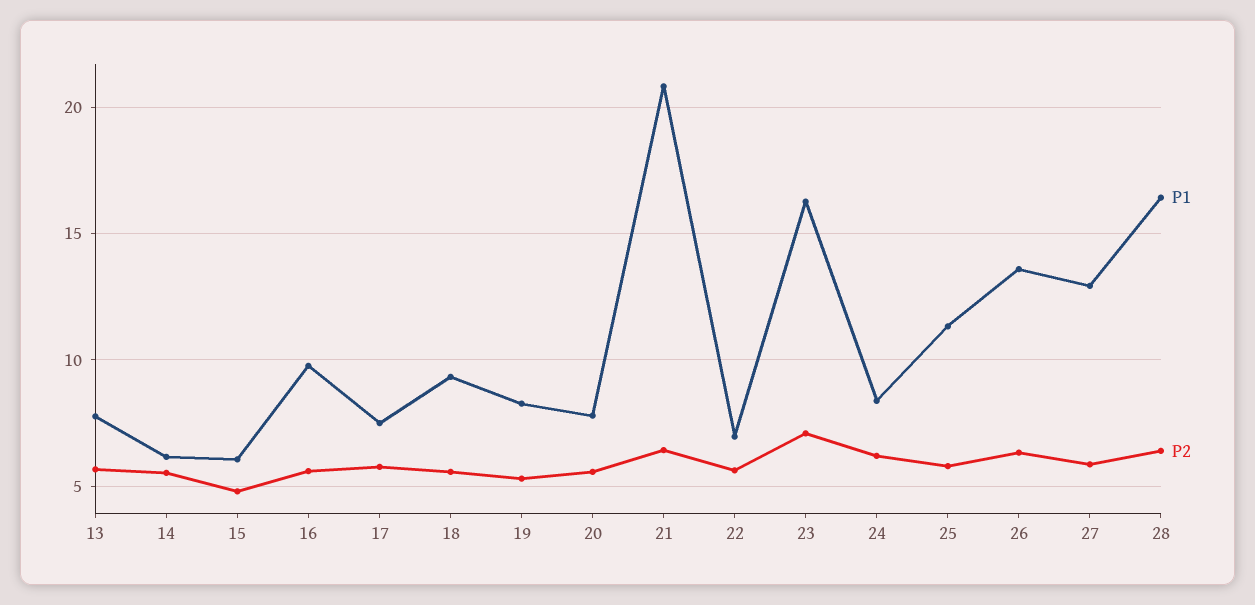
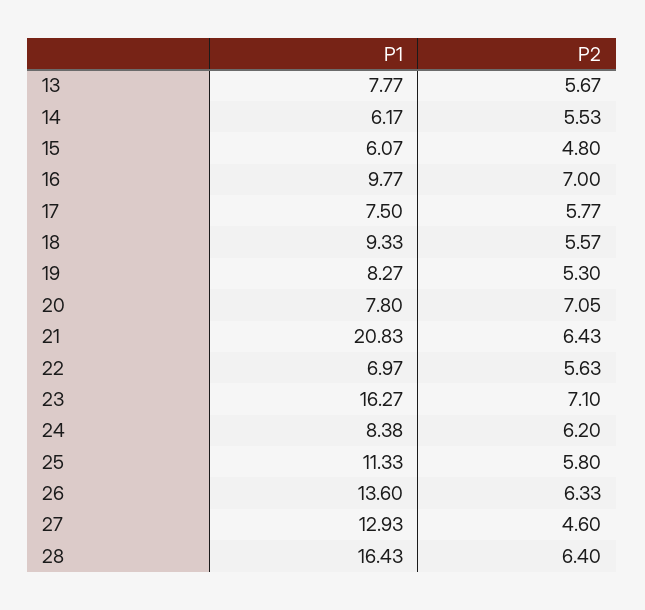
  {
    "P1": {
      "13": 7.77,
      "14": 6.17,
      "15": 6.07,
      "16": 9.77,
      "17": 7.5,
      "18": 9.33,
      "19": 8.27,
      "20": 7.8,
      "21": 20.83,
      "22": 6.97,
      "23": 16.27,
      "24": 8.38,
      "25": 11.33,
      "26": 13.6,
      "27": 12.93,
      "28": 16.43
    },
    "P2": {
      "13": 5.67,
      "14": 5.53,
      "15": 4.8,
-     "16": 5.5,
+     "16": 7,
      "17": 5.77,
      "18": 5.57,
      "19": 5.3,
-     "20": 5.5,
+     "20": 7.05,
      "21": 6.43,
      "22": 5.63,
      "23": 7.1,
      "24": 6.2,
      "25": 5.8,
      "26": 6.33,
-     "27": 6,
+     "27": 4.6,
      "28": 6.4
    }
  }

